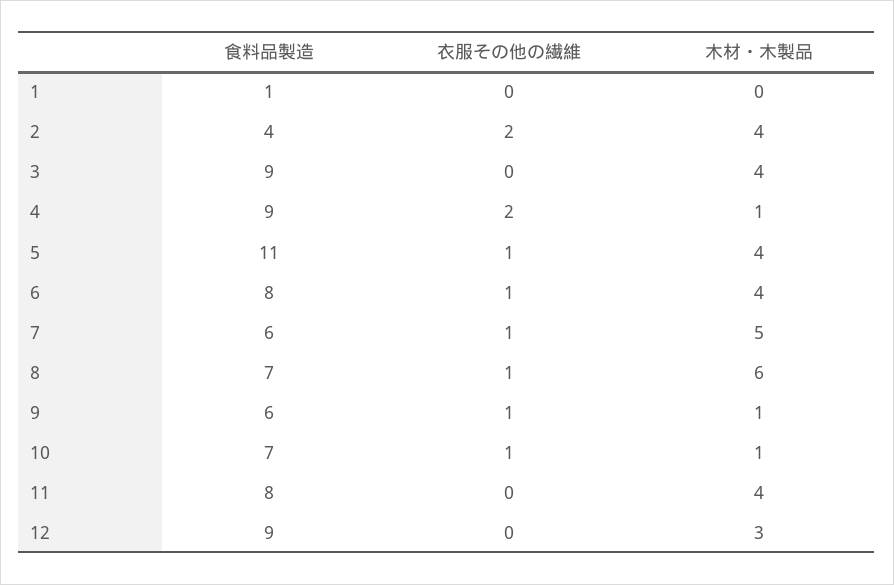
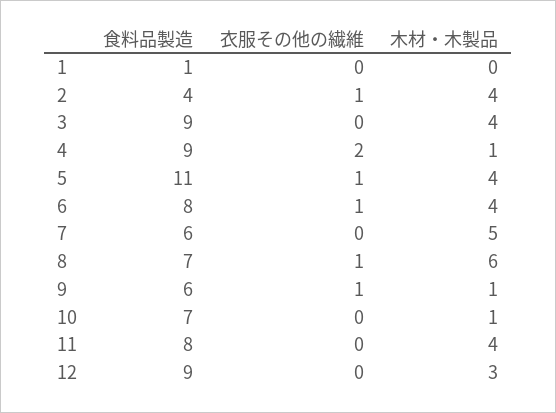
  {
    "食料品製造": {
      "1": 1,
      "2": 4,
      "3": 9,
      "4": 9,
      "5": 11,
      "6": 8,
      "7": 6,
      "8": 7,
      "9": 6,
      "10": 7,
      "11": 8,
      "12": 9
    },
    "衣服その他の繊維": {
      "1": 0,
-     "2": 2,
+     "2": 1,
      "3": 0,
      "4": 2,
      "5": 1,
      "6": 1,
-     "7": 1,
+     "7": 0,
      "8": 1,
      "9": 1,
-     "10": 1,
+     "10": 0,
      "11": 0,
      "12": 0
    },
    "木材・木製品": {
      "1": 0,
      "2": 4,
      "3": 4,
      "4": 1,
      "5": 4,
      "6": 4,
      "7": 5,
      "8": 6,
      "9": 1,
      "10": 1,
      "11": 4,
      "12": 3
    }
  }

